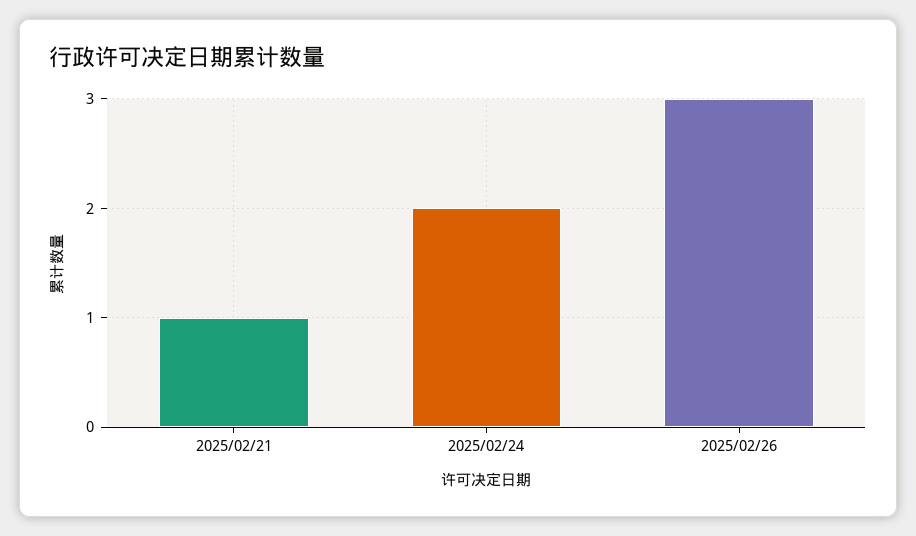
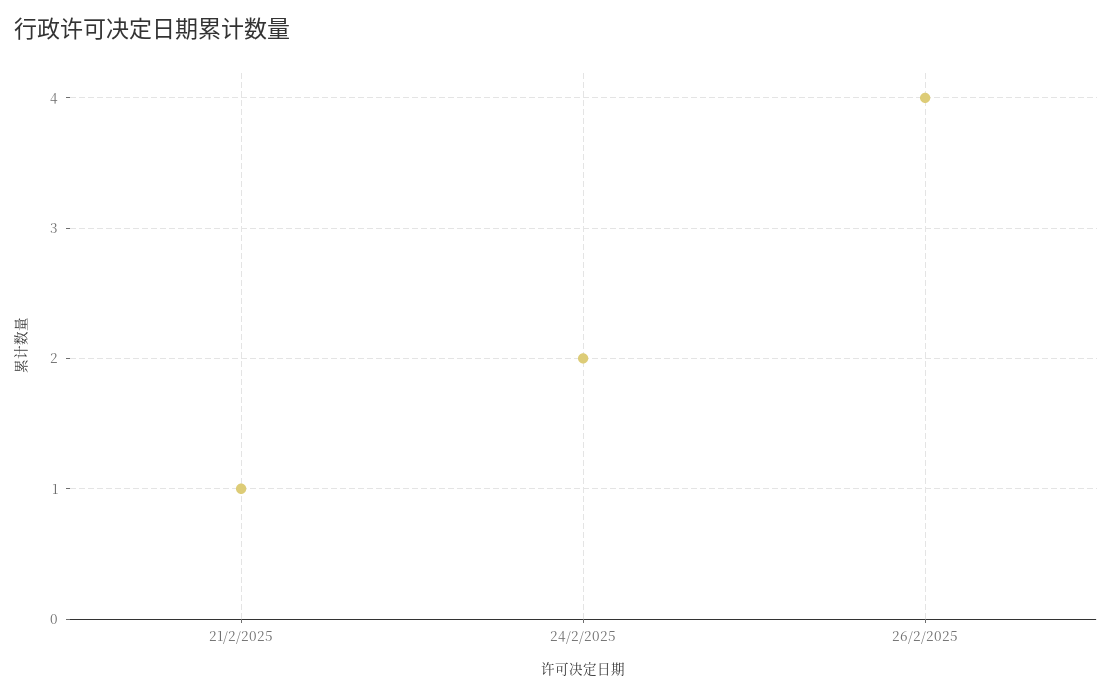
  {
    "2025/02/21": 1,
    "2025/02/24": 2,
-   "2025/02/26": 3
+   "2025/02/26": 4
  }

